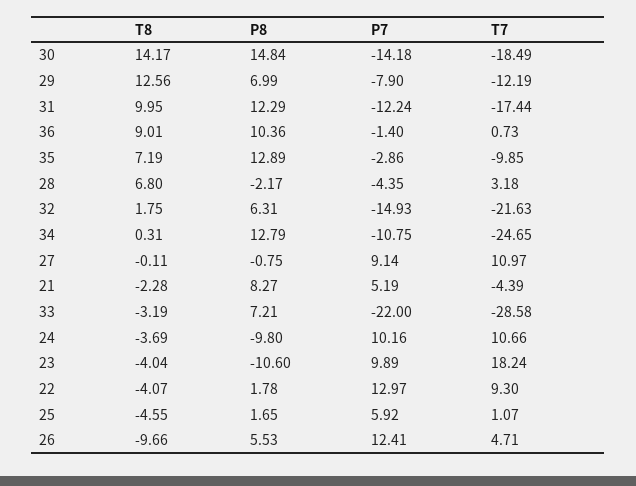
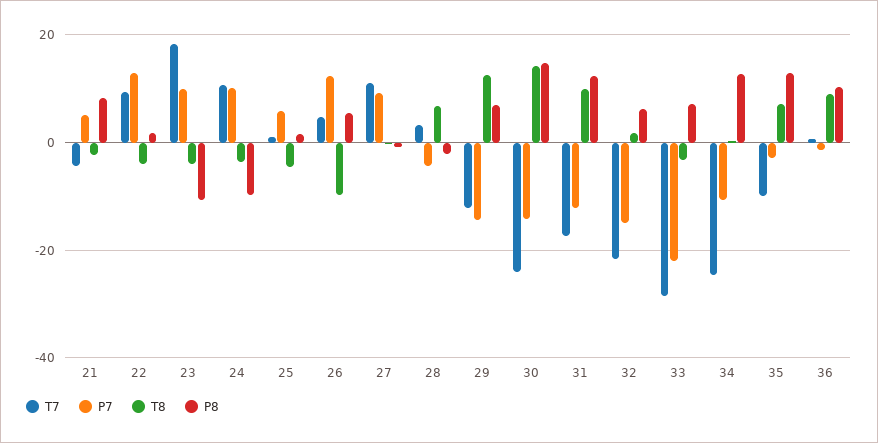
  {
    "T8": {
      "30": 14.17,
      "29": 12.56,
      "31": 9.95,
      "36": 9.01,
      "35": 7.19,
      "28": 6.8,
      "32": 1.75,
      "34": 0.31,
      "27": -0.11,
      "21": -2.28,
      "33": -3.19,
      "24": -3.69,
      "23": -4.04,
      "22": -4.07,
      "25": -4.55,
      "26": -9.66
    },
    "P8": {
      "30": 14.84,
      "29": 6.99,
      "31": 12.29,
      "36": 10.36,
      "35": 12.89,
      "28": -2.17,
      "32": 6.31,
      "34": 12.79,
      "27": -0.75,
      "21": 8.27,
      "33": 7.21,
      "24": -9.8,
      "23": -10.6,
      "22": 1.78,
      "25": 1.65,
      "26": 5.53
    },
    "P7": {
      "30": -14.18,
-     "29": -7.9,
+     "29": -14,
      "31": -12.24,
      "36": -1.4,
      "35": -2.86,
      "28": -4.35,
      "32": -14.93,
      "34": -10.75,
      "27": 9.14,
      "21": 5.19,
      "33": -22,
      "24": 10.16,
      "23": 9.89,
      "22": 12.97,
      "25": 5.92,
      "26": 12.41
    },
    "T7": {
-     "30": -18.49,
+     "30": -24,
      "29": -12.19,
      "31": -17.44,
      "36": 0.73,
      "35": -9.85,
      "28": 3.18,
      "32": -21.63,
      "34": -24.65,
      "27": 10.97,
      "21": -4.39,
      "33": -28.58,
      "24": 10.66,
      "23": 18.24,
      "22": 9.3,
      "25": 1.07,
      "26": 4.71
    }
  }

